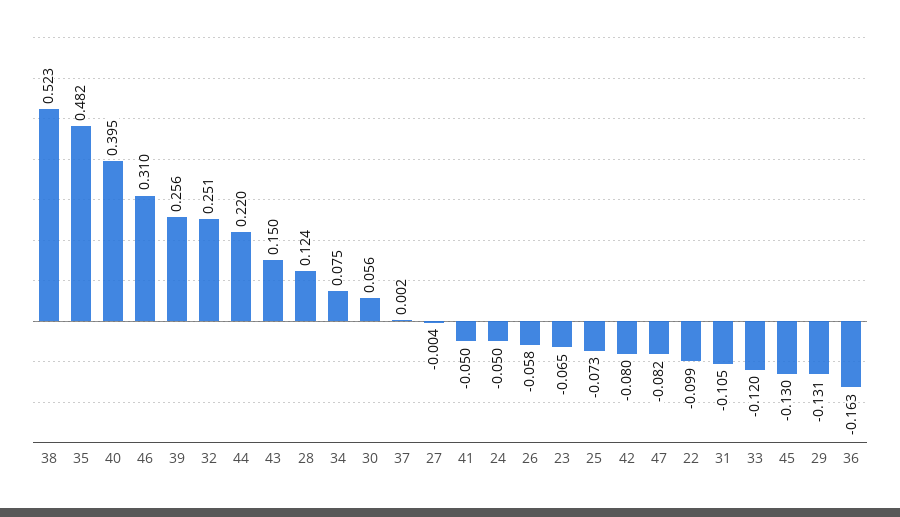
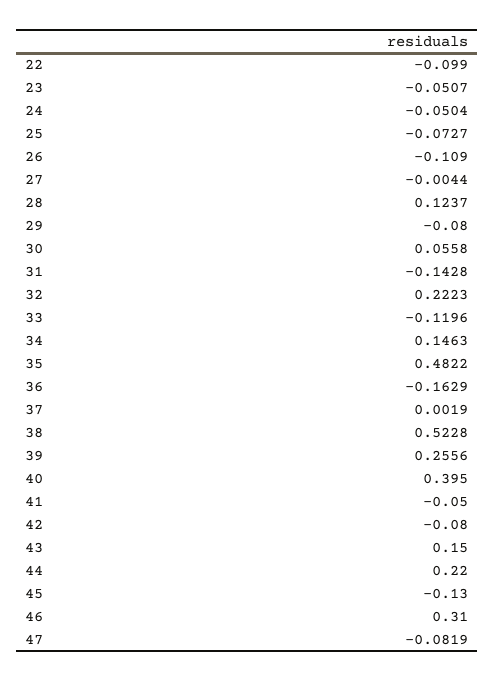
  {
    "38": 0.5228,
    "35": 0.4822,
    "40": 0.395,
    "46": 0.31,
    "39": 0.2556,
-   "32": 0.251,
+   "32": 0.2223,
    "44": 0.22,
    "43": 0.15,
    "28": 0.1237,
-   "34": 0.075,
+   "34": 0.1463,
    "30": 0.0558,
    "37": 0.0019,
    "27": -0.0044,
    "41": -0.05,
    "24": -0.0504,
-   "26": -0.058,
+   "26": -0.109,
-   "23": -0.065,
+   "23": -0.0507,
    "25": -0.0727,
    "42": -0.08,
    "47": -0.0819,
    "22": -0.099,
-   "31": -0.105,
+   "31": -0.1428,
    "33": -0.1196,
    "45": -0.13,
-   "29": -0.131,
+   "29": -0.08,
    "36": -0.1629
  }

